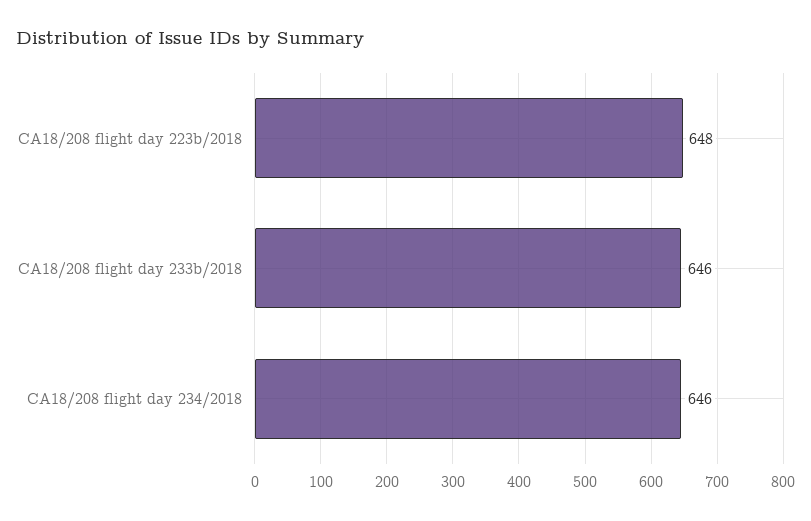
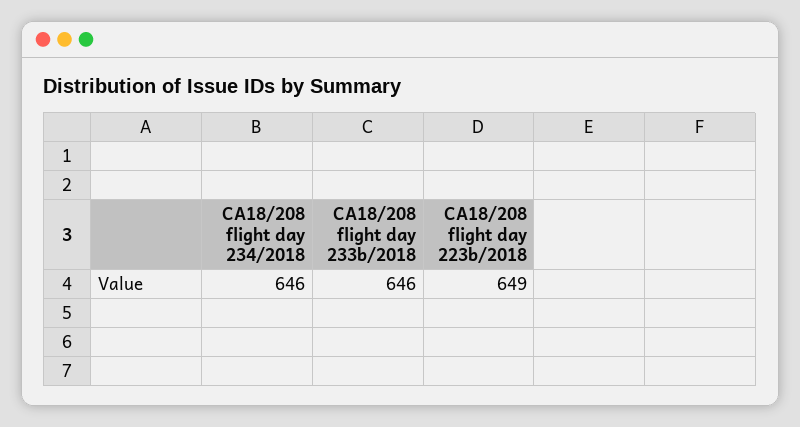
  {
-   "CA18/208 flight day 223b/2018": 648,
+   "CA18/208 flight day 223b/2018": 649,
    "CA18/208 flight day 233b/2018": 646,
    "CA18/208 flight day 234/2018": 646
  }

